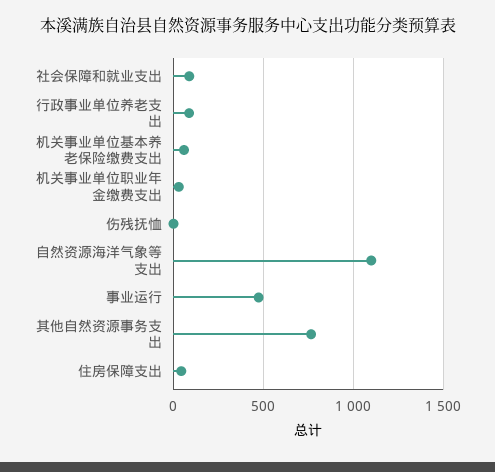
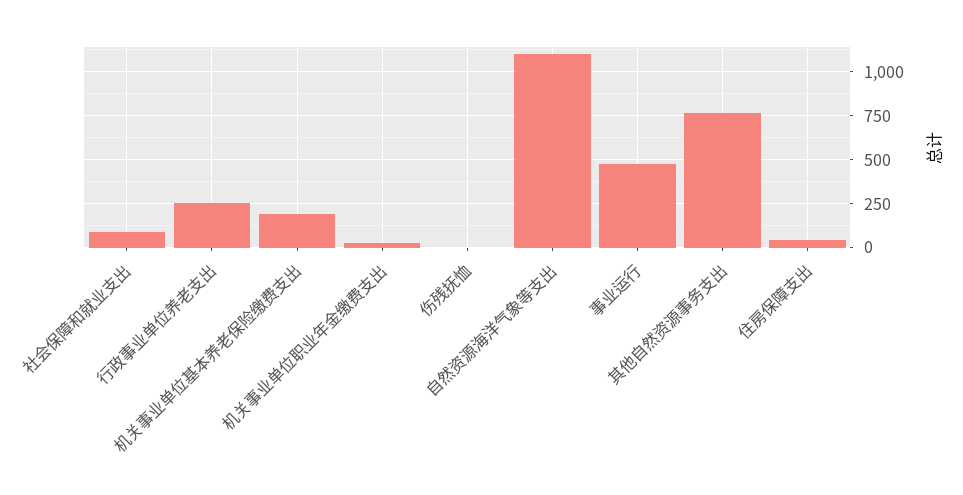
  {
    "社会保障和就业支出": 100,
-   "行政事业单位养老支出": 100,
+   "行政事业单位养老支出": 250,
-   "机关事业单位基本养老保险缴费支出": 50,
+   "机关事业单位基本养老保险缴费支出": 200,
    "机关事业单位职业年金缴费支出": 50,
    "伤残抚恤": 0,
    "自然资源海洋气象等支出": 1100,
    "事业运行": 450,
    "其他自然资源事务支出": 750,
    "住房保障支出": 50
  }

